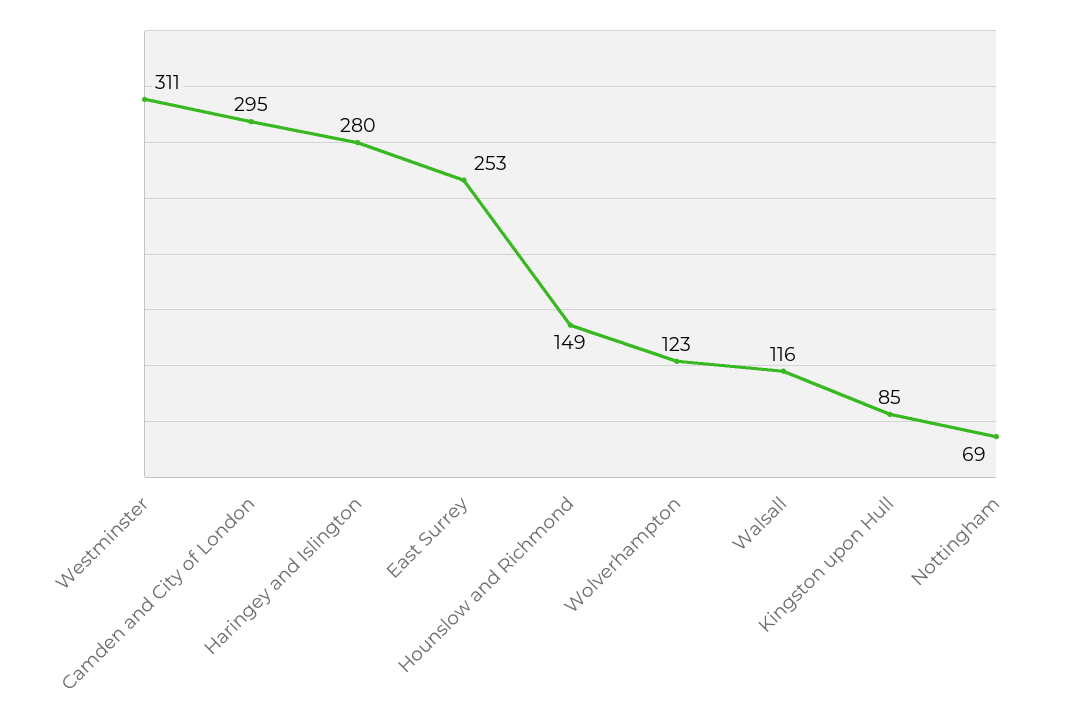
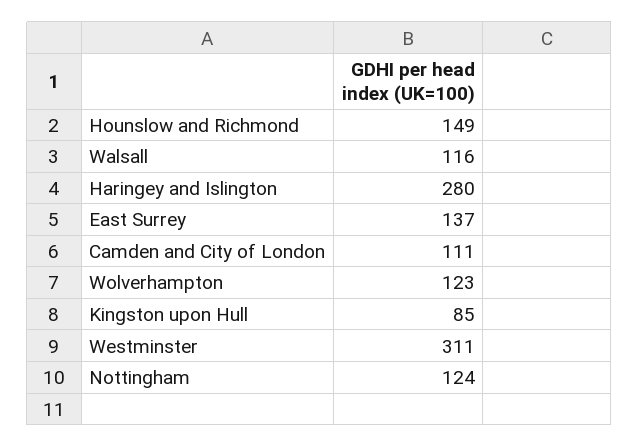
  {
    "Westminster": 311,
-   "Camden and City of London": 295,
+   "Camden and City of London": 111,
    "Haringey and Islington": 280,
-   "East Surrey": 253,
+   "East Surrey": 137,
    "Hounslow and Richmond": 149,
    "Wolverhampton": 123,
    "Walsall": 116,
    "Kingston upon Hull": 85,
-   "Nottingham": 69
+   "Nottingham": 124
  }

